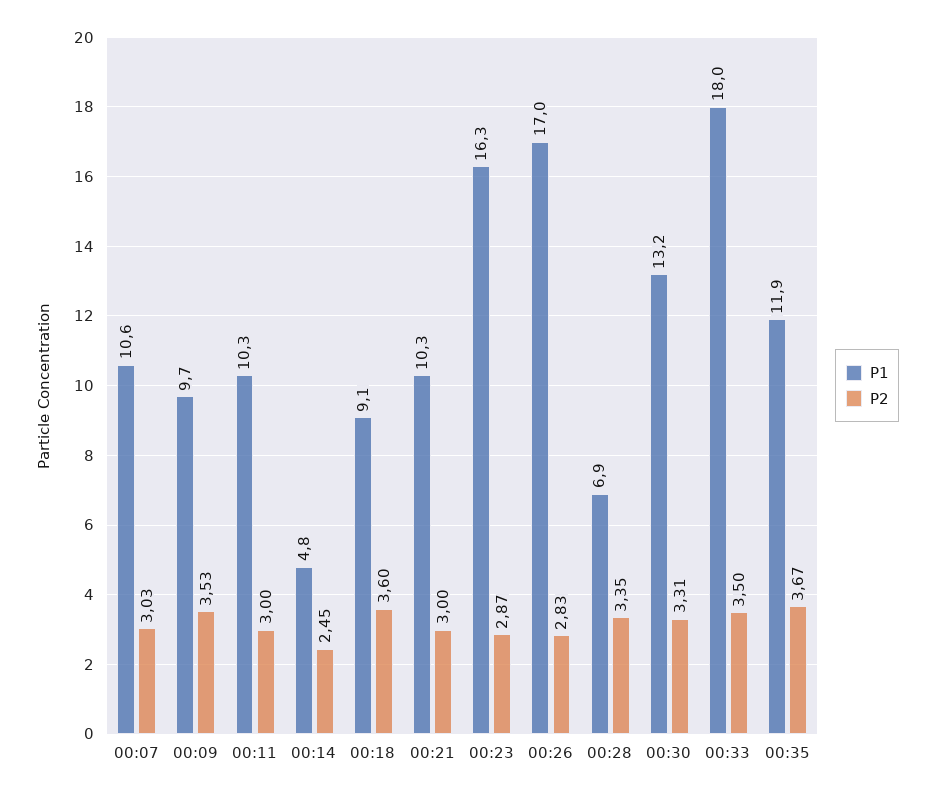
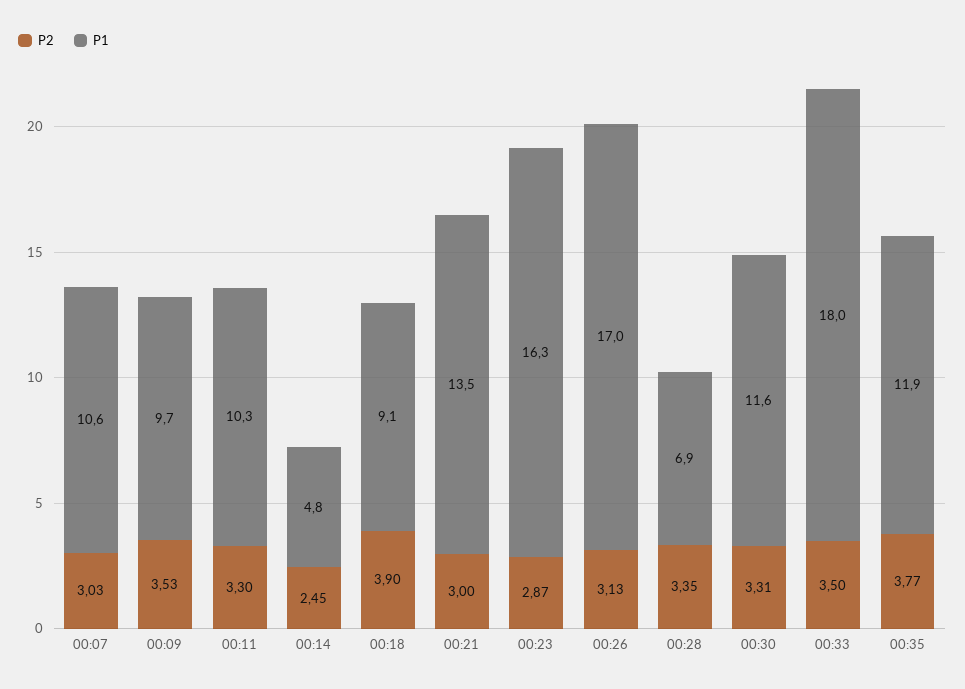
  {
    "P1": {
      "00:07": 10.6,
      "00:09": 9.7,
      "00:11": 10.3,
      "00:14": 4.8,
      "00:18": 9.1,
-     "00:21": 10.3,
+     "00:21": 13.5,
      "00:23": 16.3,
      "00:26": 17,
      "00:28": 6.9,
-     "00:30": 13.2,
+     "00:30": 11.6,
      "00:33": 18,
      "00:35": 11.9
    },
    "P2": {
      "00:07": 3.03,
      "00:09": 3.53,
-     "00:11": 3,
+     "00:11": 3.3,
      "00:14": 2.45,
-     "00:18": 3.6,
+     "00:18": 3.9,
      "00:21": 3,
      "00:23": 2.87,
-     "00:26": 2.83,
+     "00:26": 3.13,
      "00:28": 3.35,
      "00:30": 3.31,
      "00:33": 3.5,
-     "00:35": 3.67
+     "00:35": 3.77
    }
  }

